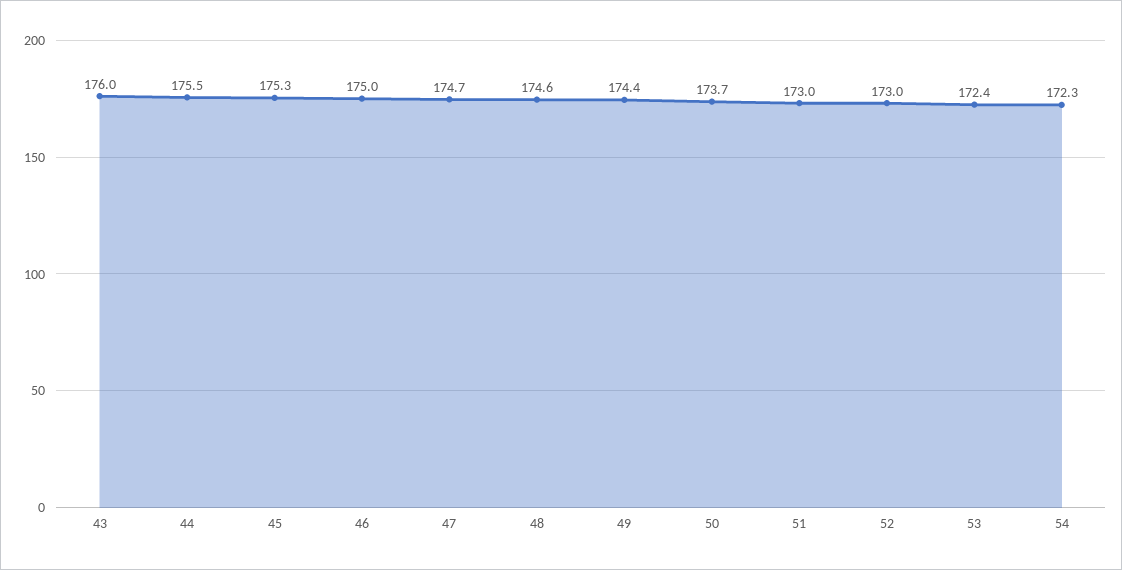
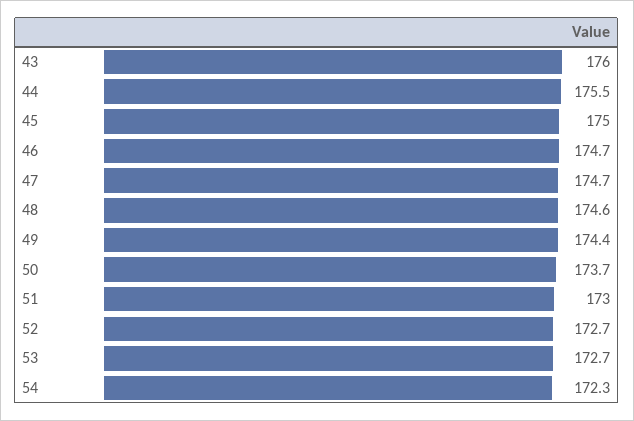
  {
    "43": 176,
    "44": 175.5,
-   "45": 175.3,
+   "45": 175,
-   "46": 175,
+   "46": 174.7,
    "47": 174.7,
    "48": 174.6,
    "49": 174.4,
    "50": 173.7,
    "51": 173,
-   "52": 173,
+   "52": 172.7,
-   "53": 172.4,
+   "53": 172.7,
    "54": 172.3
  }

